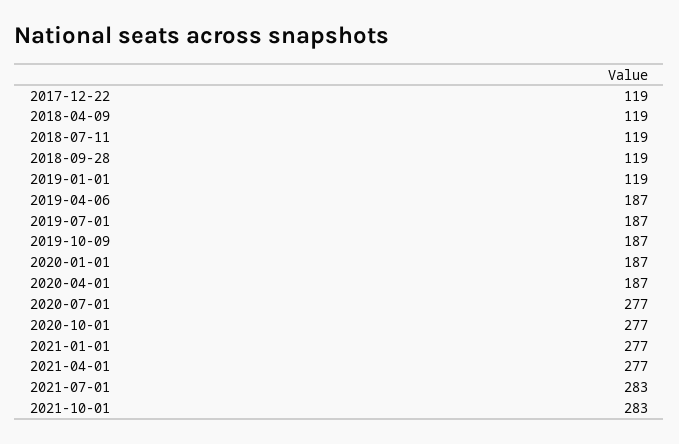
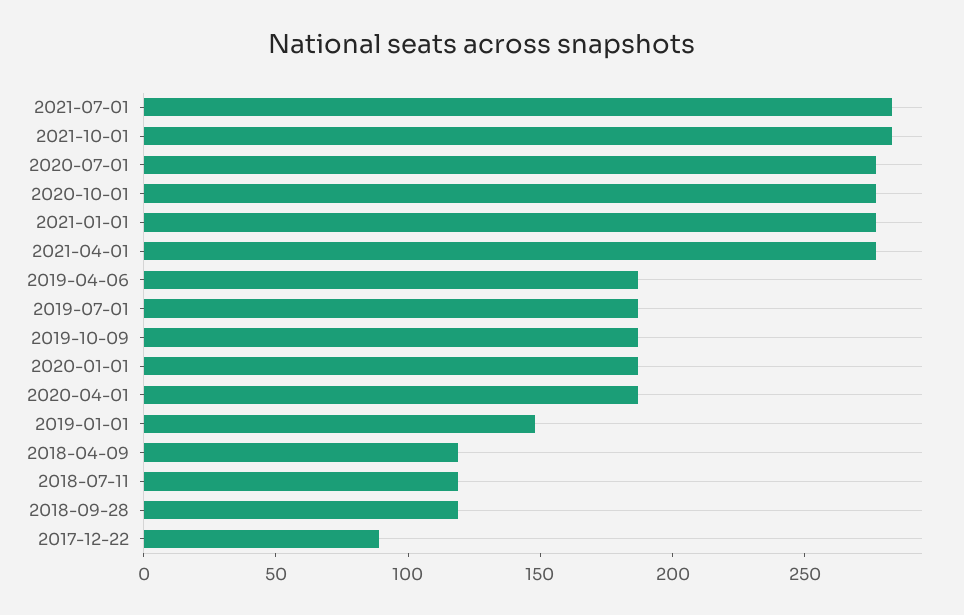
  {
-   "2017-12-22": 119,
+   "2017-12-22": 90,
    "2018-04-09": 119,
    "2018-07-11": 119,
    "2018-09-28": 119,
-   "2019-01-01": 119,
+   "2019-01-01": 150,
    "2019-04-06": 187,
    "2019-07-01": 187,
    "2019-10-09": 187,
    "2020-01-01": 187,
    "2020-04-01": 187,
    "2020-07-01": 277,
    "2020-10-01": 277,
    "2021-01-01": 277,
    "2021-04-01": 277,
    "2021-07-01": 283,
    "2021-10-01": 283
  }

